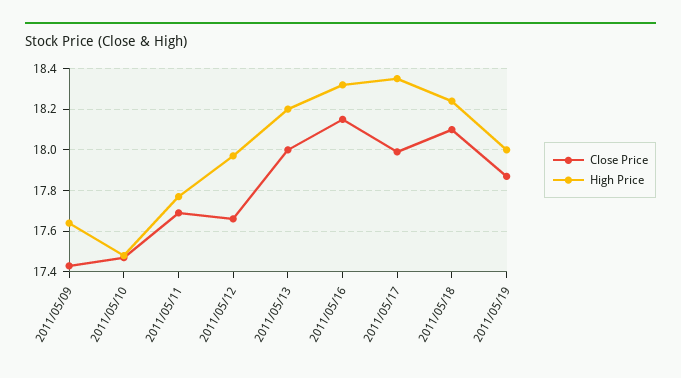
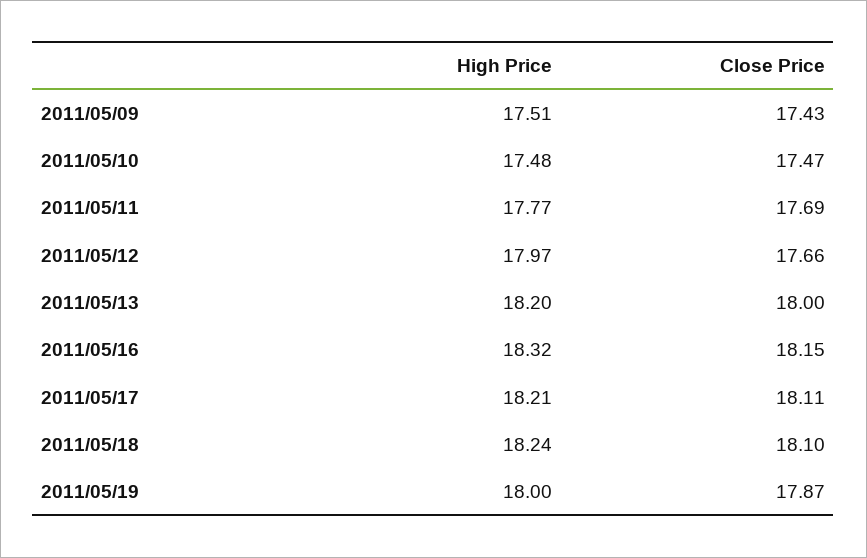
  {
    "Close Price": {
      "2011/05/09": 17.43,
      "2011/05/10": 17.47,
      "2011/05/11": 17.69,
      "2011/05/12": 17.66,
      "2011/05/13": 18,
      "2011/05/16": 18.15,
-     "2011/05/17": 18,
+     "2011/05/17": 18.11,
      "2011/05/18": 18.1,
      "2011/05/19": 17.87
    },
    "High Price": {
-     "2011/05/09": 17.65,
+     "2011/05/09": 17.51,
      "2011/05/10": 17.48,
      "2011/05/11": 17.77,
      "2011/05/12": 17.97,
      "2011/05/13": 18.2,
      "2011/05/16": 18.32,
-     "2011/05/17": 18.35,
+     "2011/05/17": 18.21,
      "2011/05/18": 18.24,
      "2011/05/19": 18
    }
  }

